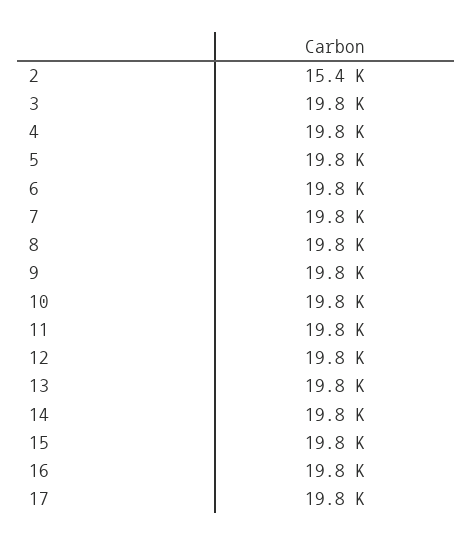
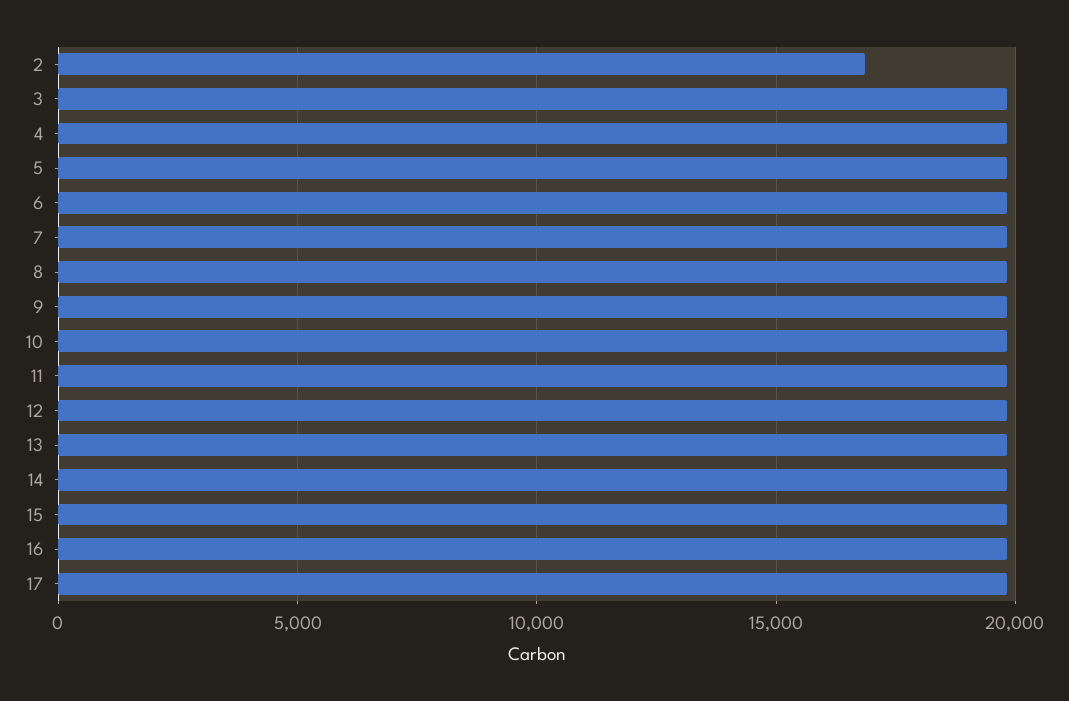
  {
-   "2": 15400,
+   "2": 17000,
    "3": 19800,
    "4": 19800,
    "5": 19800,
    "6": 19800,
    "7": 19800,
    "8": 19800,
    "9": 19800,
    "10": 19800,
    "11": 19800,
    "12": 19800,
    "13": 19800,
    "14": 19800,
    "15": 19800,
    "16": 19800,
    "17": 19800
  }

